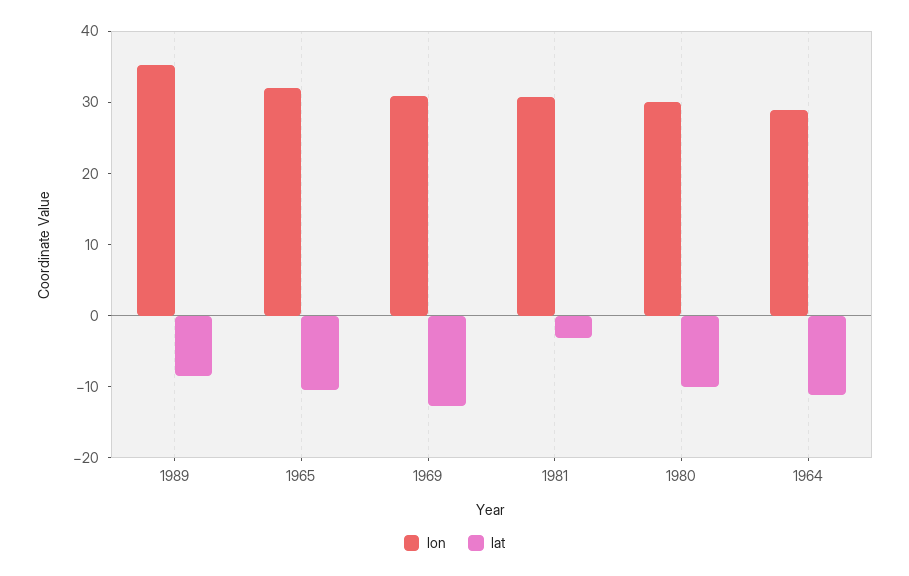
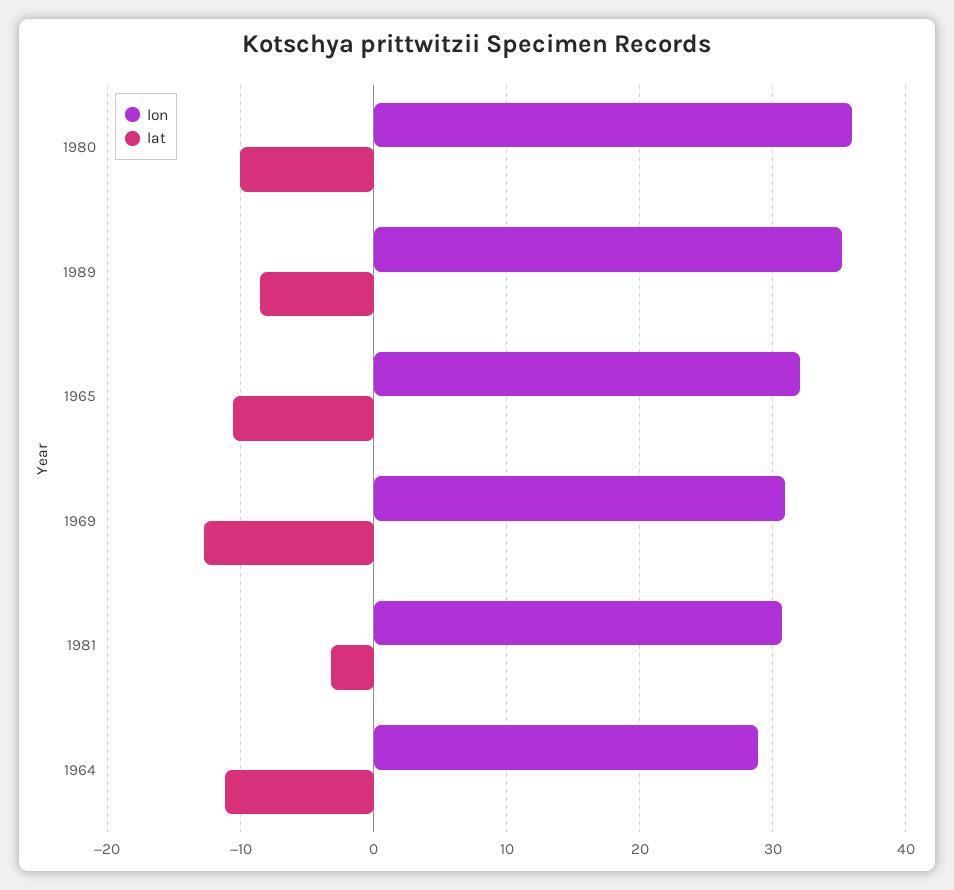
  {
    "lon": {
      "1989": 35,
      "1965": 32,
      "1969": 31,
      "1981": 31,
-     "1980": 30,
+     "1980": 36,
      "1964": 29
    },
    "lat": {
      "1989": -9,
      "1965": -11,
      "1969": -13,
      "1981": -3,
      "1980": -10,
      "1964": -11
    }
  }

